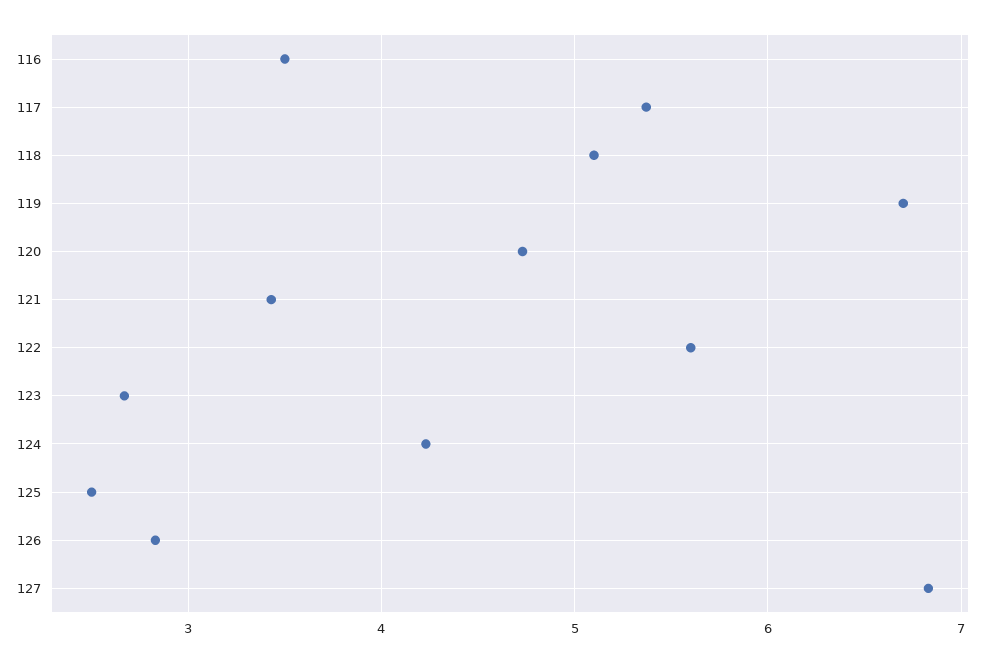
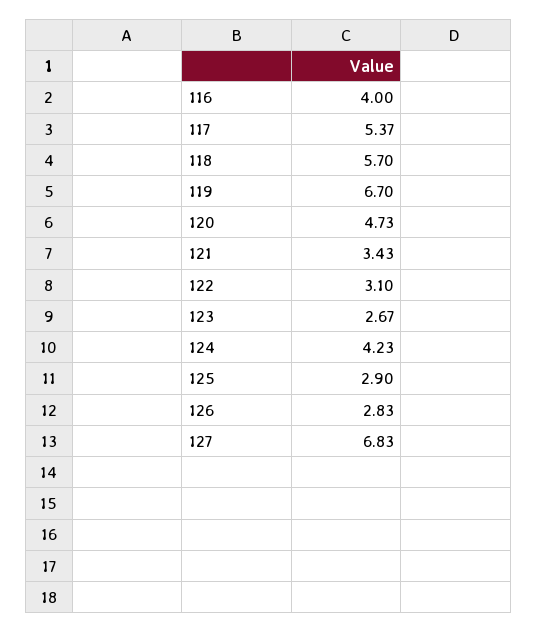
  {
-   "116": 3.5,
+   "116": 4,
    "117": 5.37,
-   "118": 5.1,
+   "118": 5.7,
    "119": 6.7,
    "120": 4.73,
    "121": 3.43,
-   "122": 5.6,
+   "122": 3.1,
    "123": 2.67,
    "124": 4.23,
-   "125": 2.5,
+   "125": 2.9,
    "126": 2.83,
    "127": 6.83
  }

